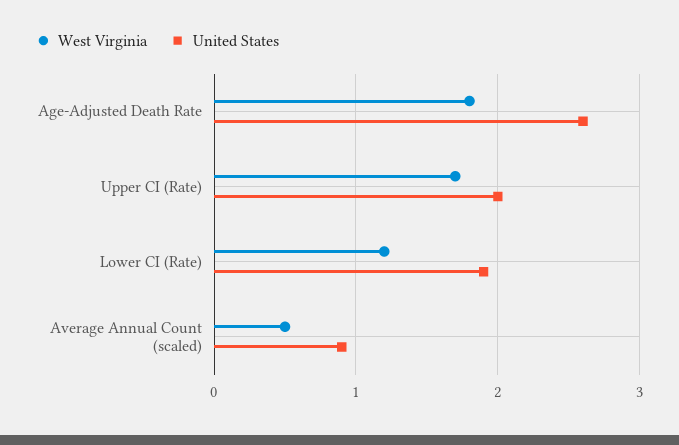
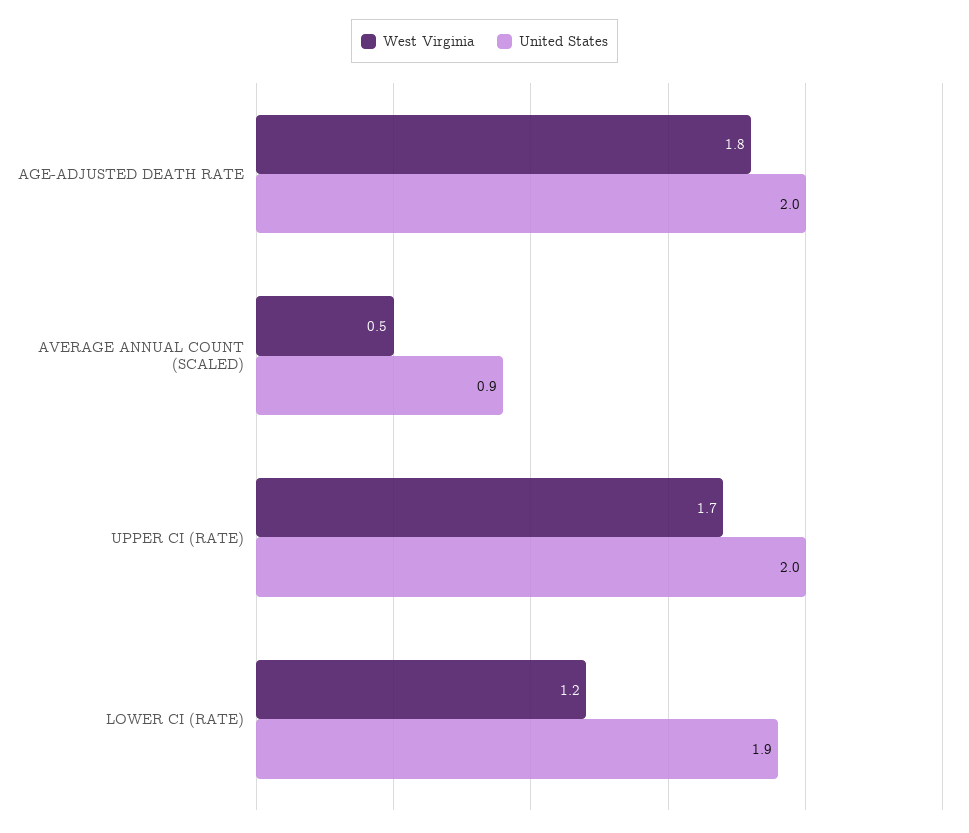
  {
    "West Virginia": {
      "Age-Adjusted Death Rate": 1.8,
      "Upper CI (Rate)": 1.7,
      "Lower CI (Rate)": 1.2,
      "Average Annual Count (scaled)": 0.5
    },
    "United States": {
-     "Age-Adjusted Death Rate": 2.6,
+     "Age-Adjusted Death Rate": 2,
      "Upper CI (Rate)": 2,
      "Lower CI (Rate)": 1.9,
      "Average Annual Count (scaled)": 0.9
    }
  }

